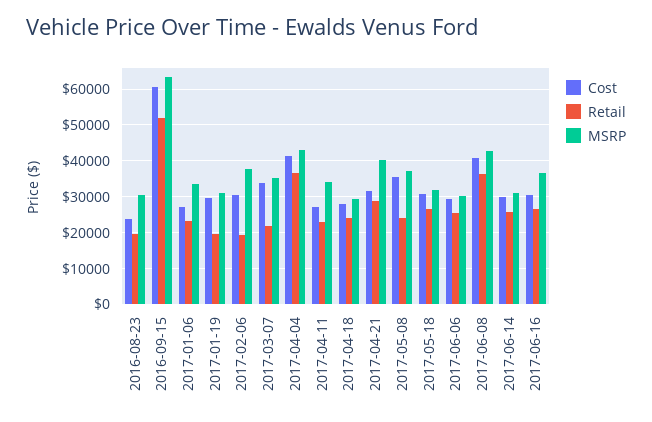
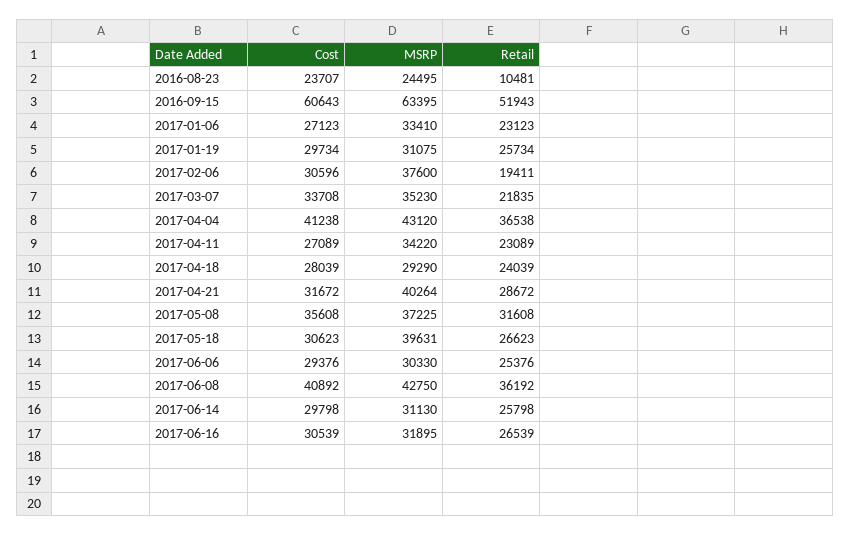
  {
    "Cost": {
      "2016-08-23": 23707,
      "2016-09-15": 60643,
      "2017-01-06": 27123,
      "2017-01-19": 29734,
      "2017-02-06": 30596,
      "2017-03-07": 33708,
      "2017-04-04": 41238,
      "2017-04-11": 27089,
      "2017-04-18": 28039,
      "2017-04-21": 31672,
      "2017-05-08": 35608,
      "2017-05-18": 30623,
      "2017-06-06": 29376,
      "2017-06-08": 40892,
      "2017-06-14": 29798,
      "2017-06-16": 30539
    },
    "Retail": {
-     "2016-08-23": 20000,
+     "2016-08-23": 10481,
      "2016-09-15": 51943,
      "2017-01-06": 23123,
-     "2017-01-19": 20000,
+     "2017-01-19": 25734,
      "2017-02-06": 19411,
      "2017-03-07": 21835,
      "2017-04-04": 36538,
      "2017-04-11": 23089,
      "2017-04-18": 24039,
      "2017-04-21": 28672,
-     "2017-05-08": 24000,
+     "2017-05-08": 31608,
      "2017-05-18": 26623,
      "2017-06-06": 25376,
      "2017-06-08": 36192,
      "2017-06-14": 25798,
      "2017-06-16": 26539
    },
    "MSRP": {
-     "2016-08-23": 30000,
+     "2016-08-23": 24495,
      "2016-09-15": 63395,
      "2017-01-06": 33410,
      "2017-01-19": 31075,
      "2017-02-06": 37600,
      "2017-03-07": 35230,
      "2017-04-04": 43120,
      "2017-04-11": 34220,
      "2017-04-18": 29290,
      "2017-04-21": 40264,
      "2017-05-08": 37225,
-     "2017-05-18": 32000,
+     "2017-05-18": 39631,
      "2017-06-06": 30330,
      "2017-06-08": 42750,
      "2017-06-14": 31130,
-     "2017-06-16": 36000
+     "2017-06-16": 31895
    }
  }

